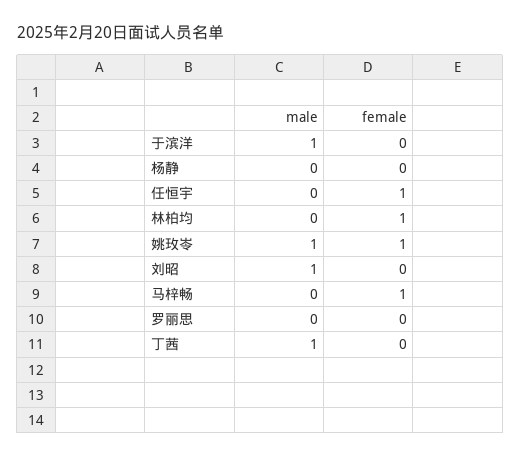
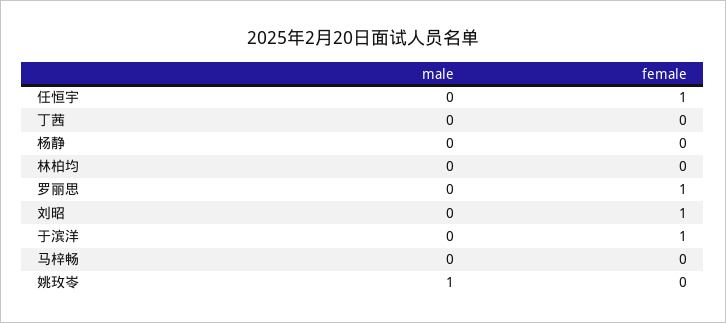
  {
    "male": {
-     "于滨洋": 1,
+     "于滨洋": 0,
      "杨静": 0,
      "任恒宇": 0,
      "林柏均": 0,
      "姚玫岺": 1,
-     "刘昭": 1,
+     "刘昭": 0,
      "马梓畅": 0,
      "罗丽思": 0,
-     "丁茜": 1
+     "丁茜": 0
    },
    "female": {
-     "于滨洋": 0,
+     "于滨洋": 1,
      "杨静": 0,
      "任恒宇": 1,
-     "林柏均": 1,
+     "林柏均": 0,
-     "姚玫岺": 1,
+     "姚玫岺": 0,
-     "刘昭": 0,
+     "刘昭": 1,
-     "马梓畅": 1,
+     "马梓畅": 0,
-     "罗丽思": 0,
+     "罗丽思": 1,
      "丁茜": 0
    }
  }

